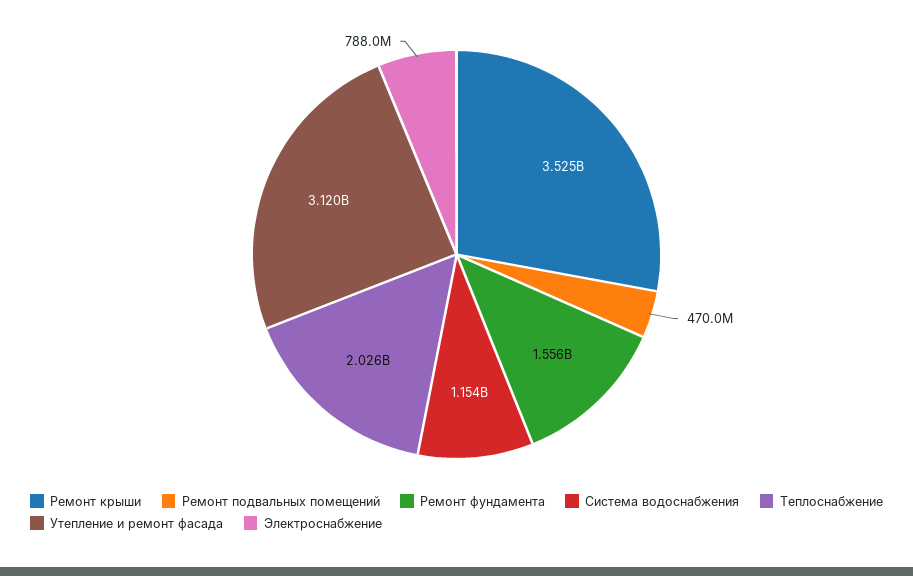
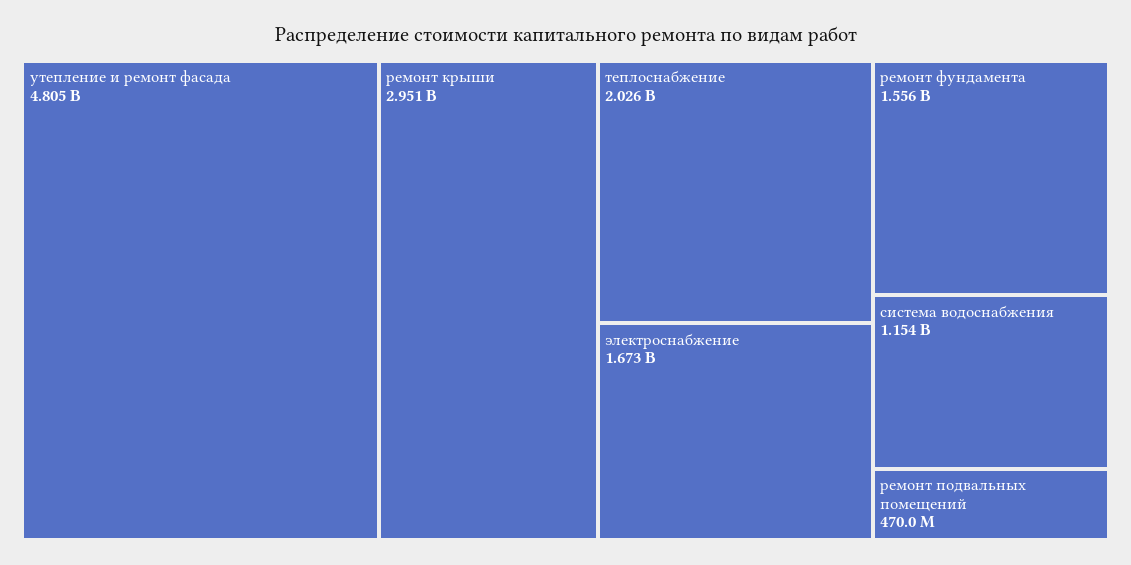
  {
-   "Ремонт крыши": 3525000000,
+   "Ремонт крыши": 2951000000,
    "Ремонт подвальных помещений": 470000000,
    "Ремонт фундамента": 1556000000,
    "Система водоснабжения": 1154000000,
    "Теплоснабжение": 2026000000,
-   "Утепление и ремонт фасада": 3120000000,
+   "Утепление и ремонт фасада": 4805000000,
-   "Электроснабжение": 788000000
+   "Электроснабжение": 1673000000
  }

